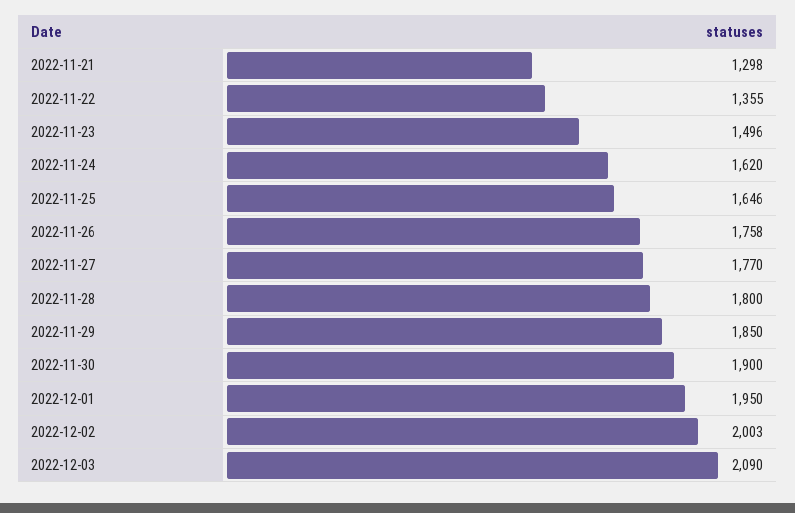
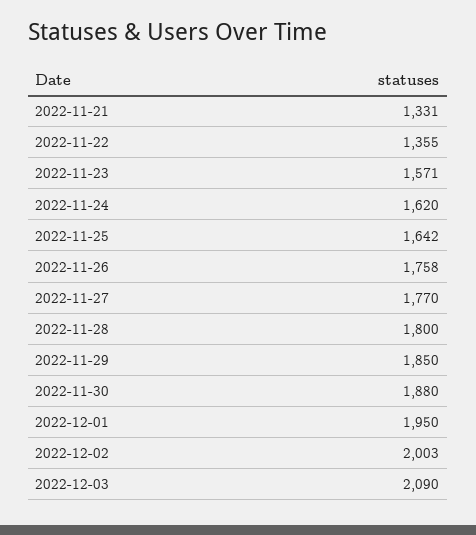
  {
-   "2022-11-21": 1298,
+   "2022-11-21": 1331,
    "2022-11-22": 1355,
-   "2022-11-23": 1496,
+   "2022-11-23": 1571,
    "2022-11-24": 1620,
-   "2022-11-25": 1646,
+   "2022-11-25": 1642,
    "2022-11-26": 1758,
    "2022-11-27": 1770,
    "2022-11-28": 1800,
    "2022-11-29": 1850,
-   "2022-11-30": 1900,
+   "2022-11-30": 1880,
    "2022-12-01": 1950,
    "2022-12-02": 2003,
    "2022-12-03": 2090
  }

